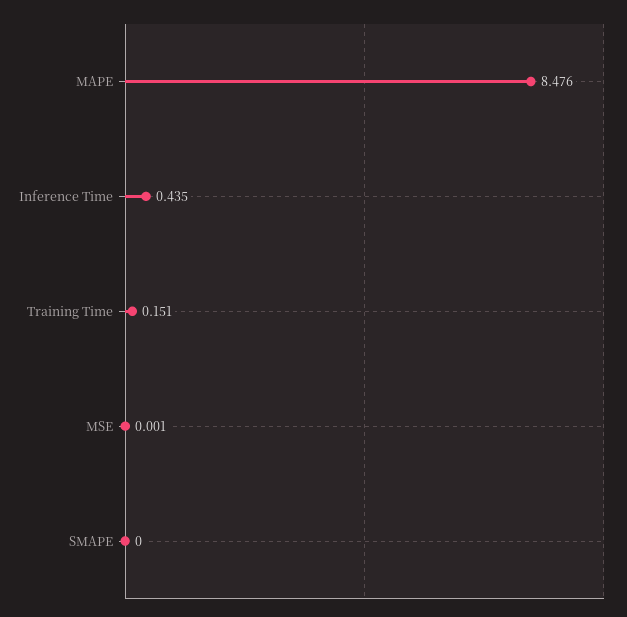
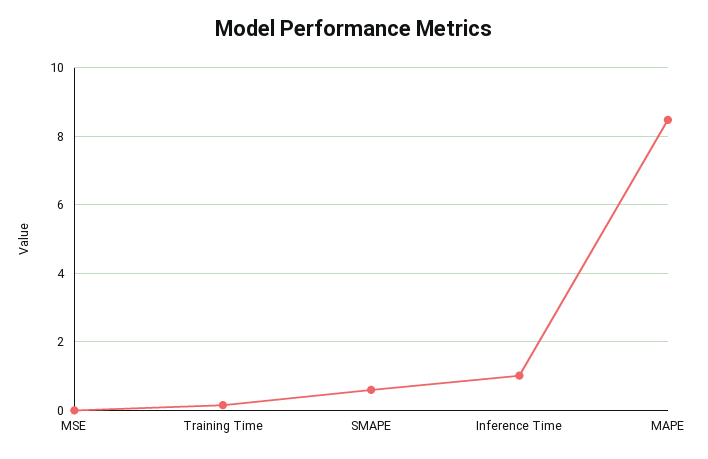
  {
    "MAPE": 8.476,
-   "Inference Time": 0.435,
+   "Inference Time": 1,
    "Training Time": 0.151,
    "MSE": 0.001,
-   "SMAPE": 0
+   "SMAPE": 0.6
  }

